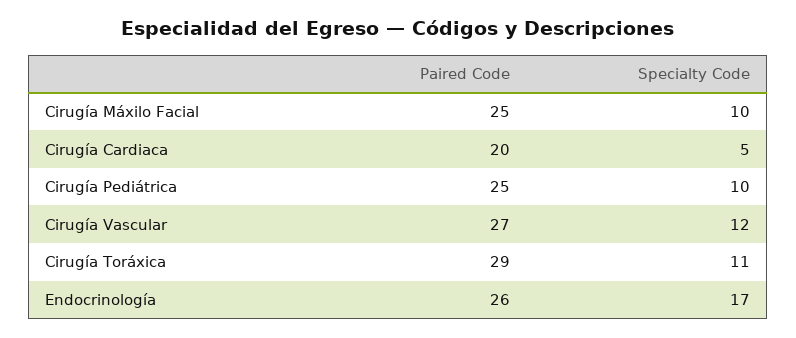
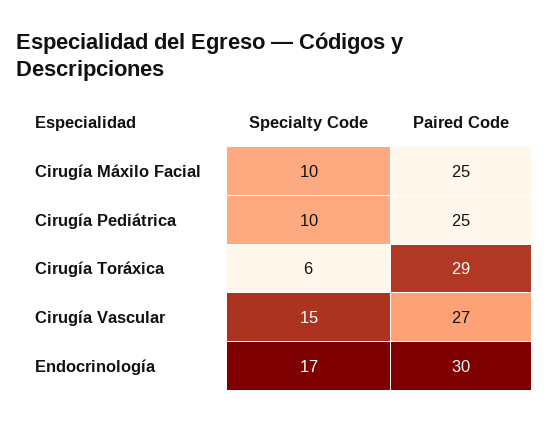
  {
    "Paired Code": {
      "Cirugía Máxilo Facial": 25,
-     "Cirugía Cardiaca": 20,
      "Cirugía Pediátrica": 25,
      "Cirugía Vascular": 27,
      "Cirugía Toráxica": 29,
-     "Endocrinología": 26
+     "Endocrinología": 30
    },
    "Specialty Code": {
      "Cirugía Máxilo Facial": 10,
-     "Cirugía Cardiaca": 5,
      "Cirugía Pediátrica": 10,
-     "Cirugía Vascular": 12,
+     "Cirugía Vascular": 15,
-     "Cirugía Toráxica": 11,
+     "Cirugía Toráxica": 6,
      "Endocrinología": 17
    }
  }

